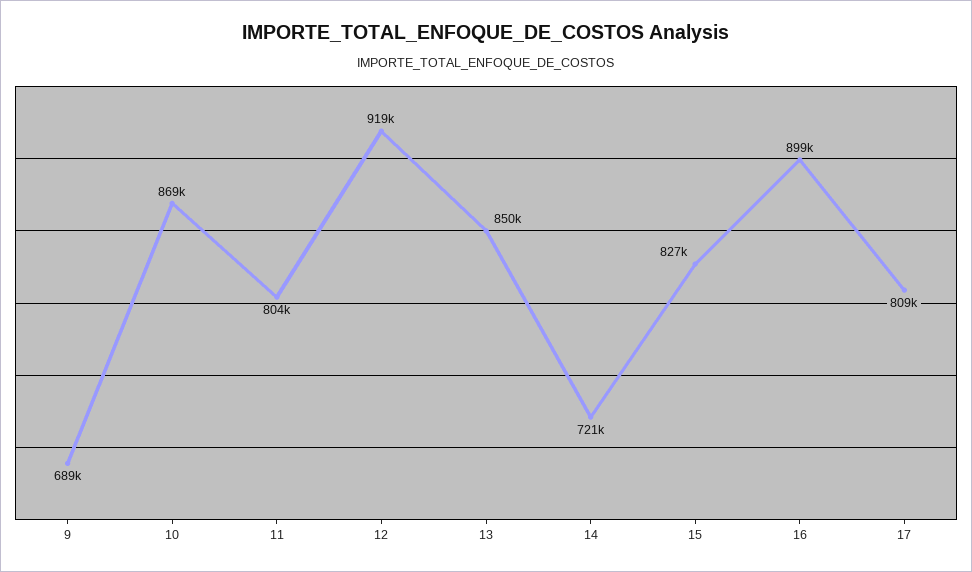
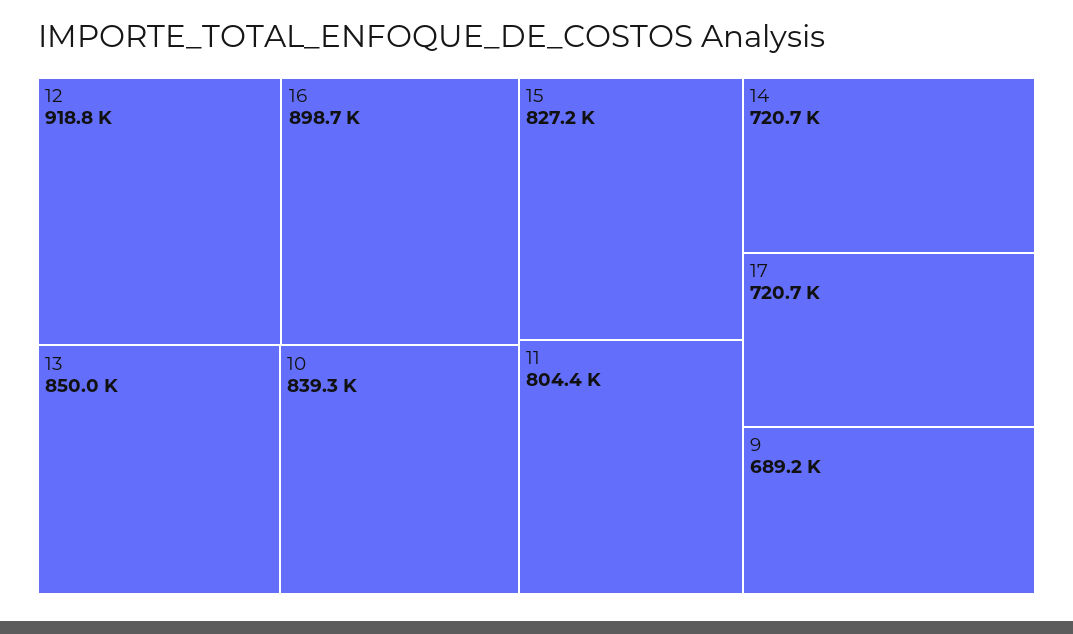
  {
    "9": 689200,
-   "10": 869000,
+   "10": 839300,
    "11": 804400,
    "12": 918800,
    "13": 850000,
    "14": 720700,
    "15": 827200,
    "16": 898700,
-   "17": 809000
+   "17": 720700
  }

